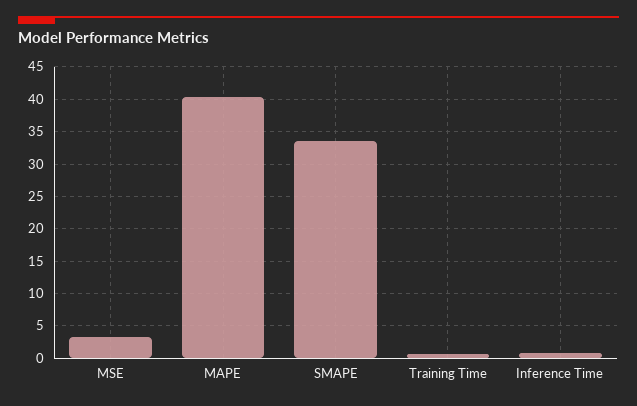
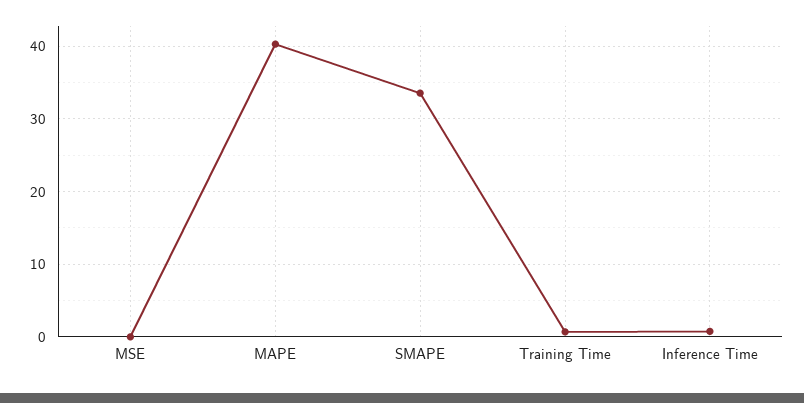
  {
-   "MSE": 3,
+   "MSE": 0,
    "MAPE": 40,
    "SMAPE": 34,
    "Training Time": 1,
    "Inference Time": 1
  }

